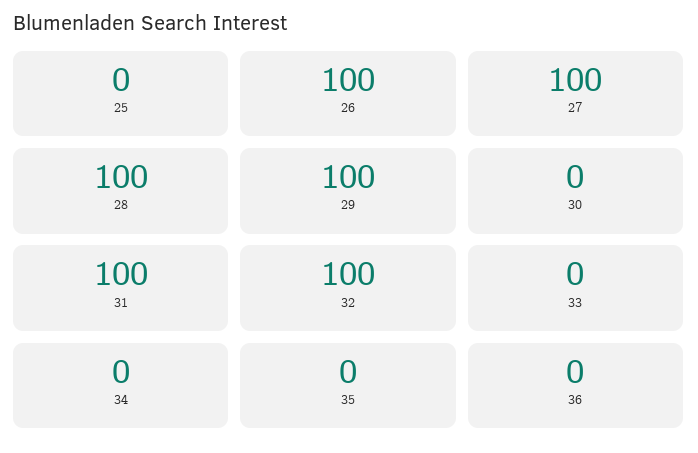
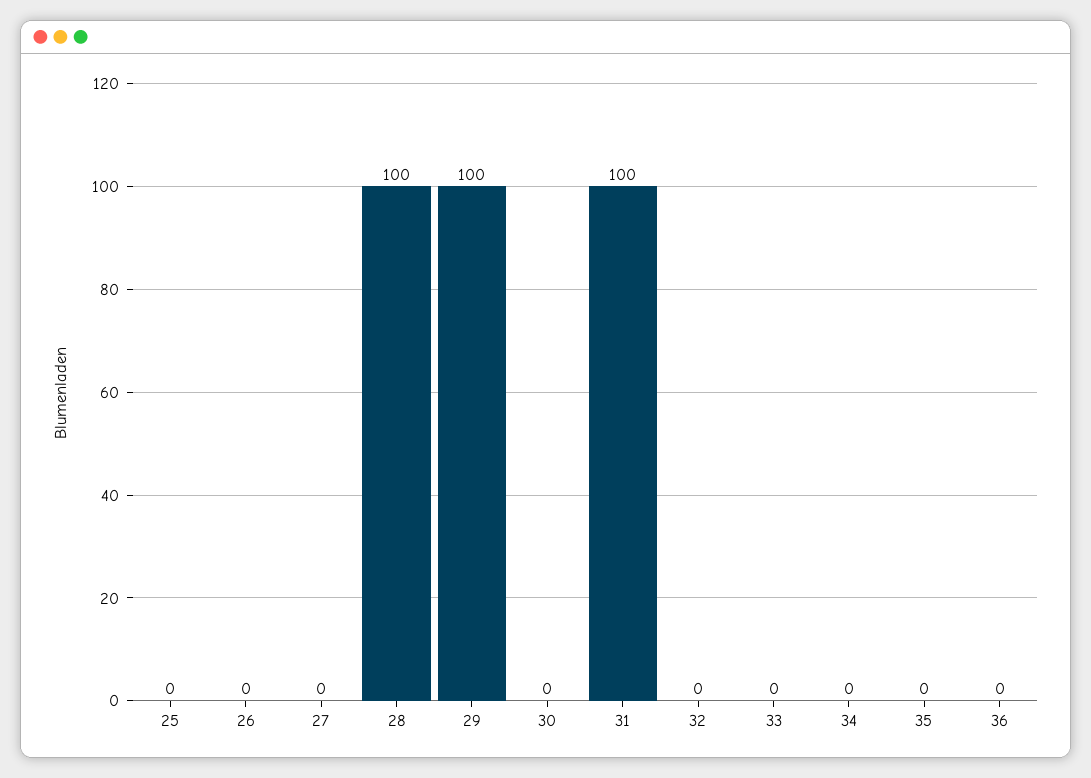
  {
    "25": 0,
-   "26": 100,
+   "26": 0,
-   "27": 100,
+   "27": 0,
    "28": 100,
    "29": 100,
    "30": 0,
    "31": 100,
-   "32": 100,
+   "32": 0,
    "33": 0,
    "34": 0,
    "35": 0,
    "36": 0
  }

